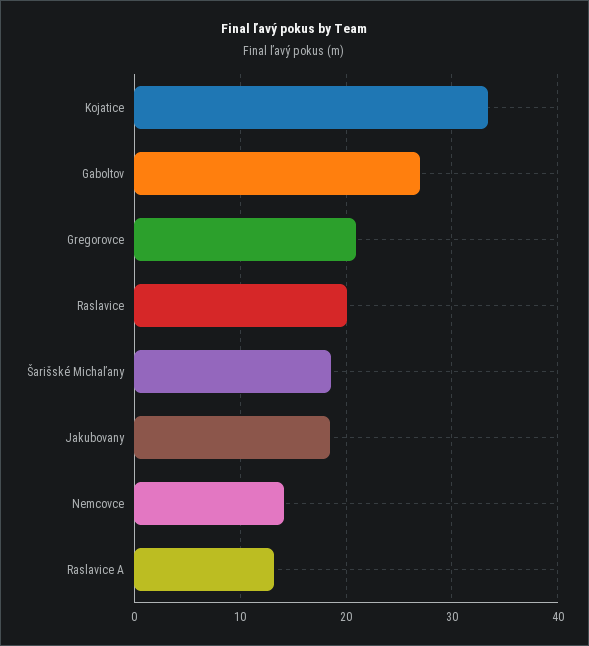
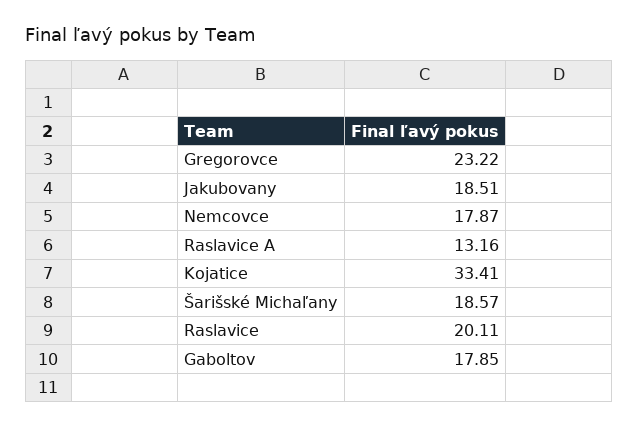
  {
    "Kojatice": 33.41,
-   "Gaboltov": 27,
+   "Gaboltov": 17.85,
-   "Gregorovce": 21,
+   "Gregorovce": 23.22,
    "Raslavice": 20.11,
    "Šarišské Michaľany": 18.57,
    "Jakubovany": 18.51,
-   "Nemcovce": 14,
+   "Nemcovce": 17.87,
    "Raslavice A": 13.16
  }

